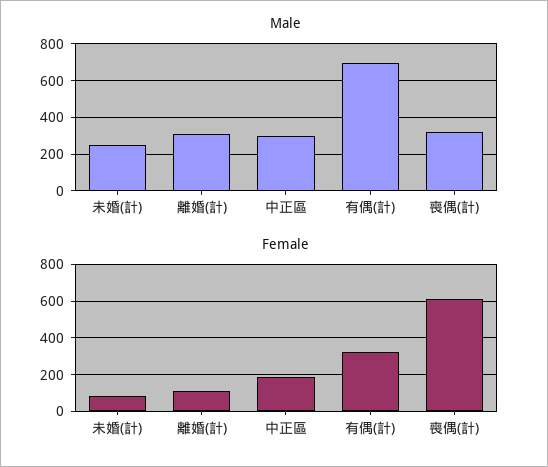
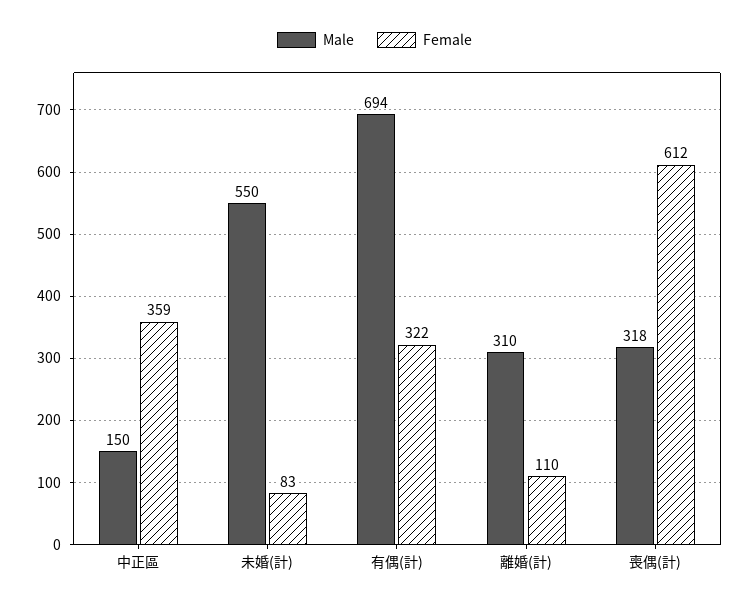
  {
    "Male": {
-     "未婚(計)": 250,
+     "未婚(計)": 550,
      "離婚(計)": 310,
-     "中正區": 300,
+     "中正區": 150,
      "有偶(計)": 694,
      "喪偶(計)": 318
    },
    "Female": {
      "未婚(計)": 83,
      "離婚(計)": 110,
-     "中正區": 200,
+     "中正區": 359,
      "有偶(計)": 322,
      "喪偶(計)": 612
    }
  }

